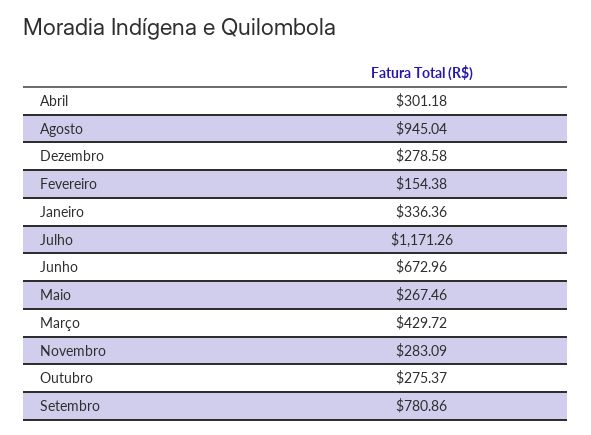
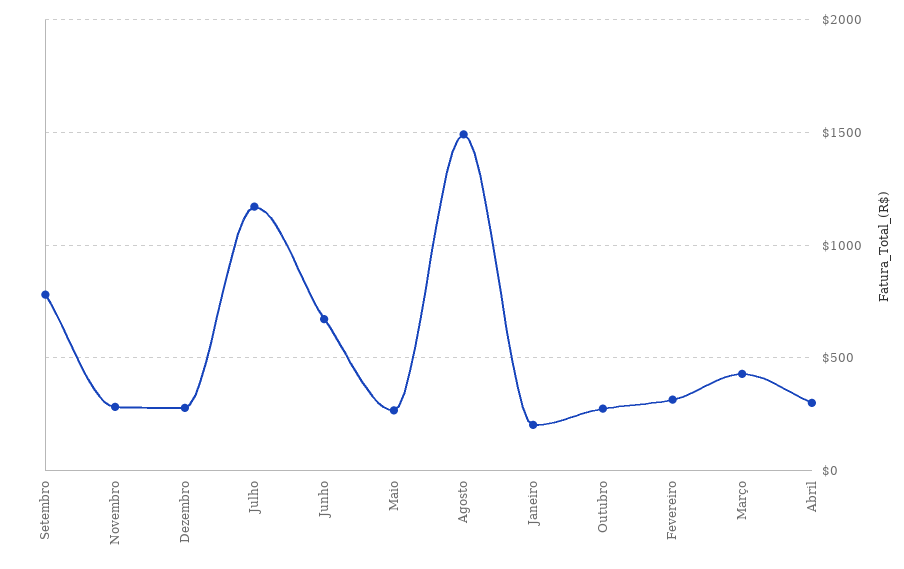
  {
    "Abril": 301.18,
-   "Agosto": 945.04,
+   "Agosto": 1500,
    "Dezembro": 278.58,
-   "Fevereiro": 154.38,
+   "Fevereiro": 300,
-   "Janeiro": 336.36,
+   "Janeiro": 200,
    "Julho": 1171.26,
    "Junho": 672.96,
    "Maio": 267.46,
    "Março": 429.72,
    "Novembro": 283.09,
    "Outubro": 275.37,
    "Setembro": 780.86
  }

